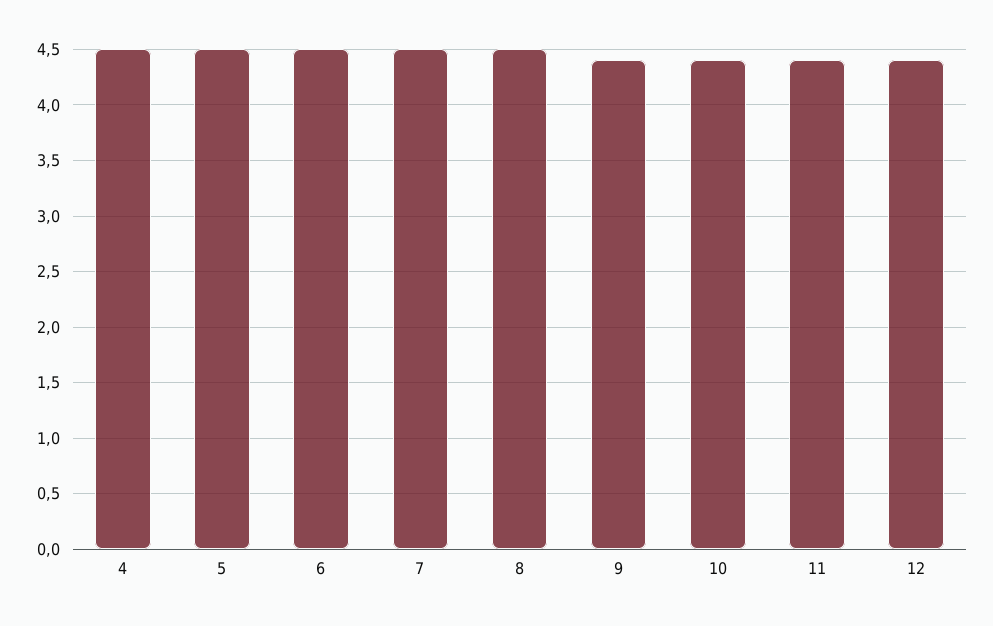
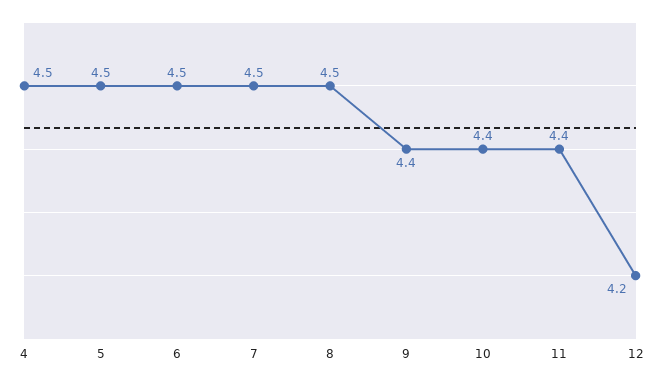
  {
    "4": 4.5,
    "5": 4.5,
    "6": 4.5,
    "7": 4.5,
    "8": 4.5,
    "9": 4.4,
    "10": 4.4,
    "11": 4.4,
-   "12": 4.4
+   "12": 4.2
  }

